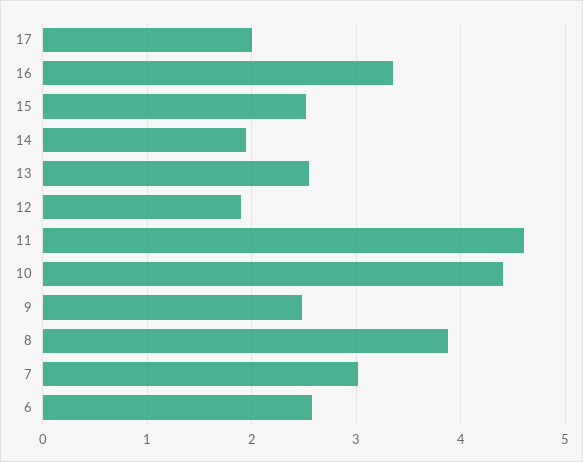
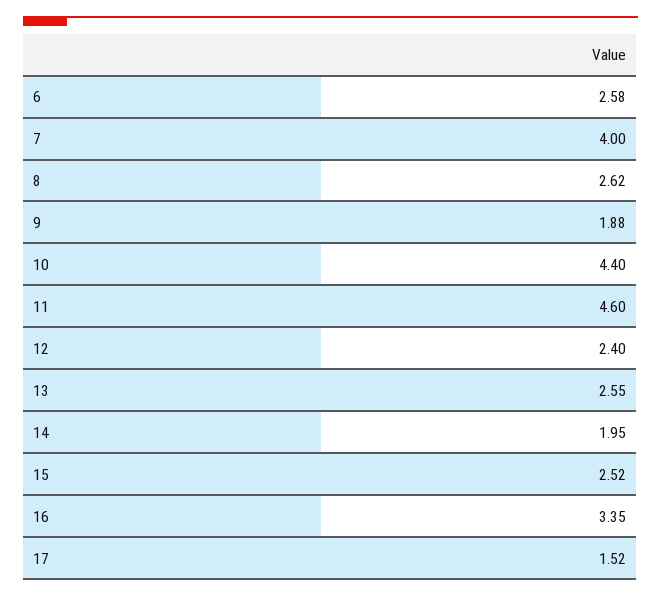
  {
-   "17": 2,
+   "17": 1.52,
    "16": 3.35,
    "15": 2.52,
    "14": 1.95,
    "13": 2.55,
-   "12": 1.9,
+   "12": 2.4,
    "11": 4.6,
    "10": 4.4,
-   "9": 2.5,
+   "9": 1.88,
-   "8": 3.9,
+   "8": 2.62,
-   "7": 3,
+   "7": 4,
    "6": 2.58
  }

